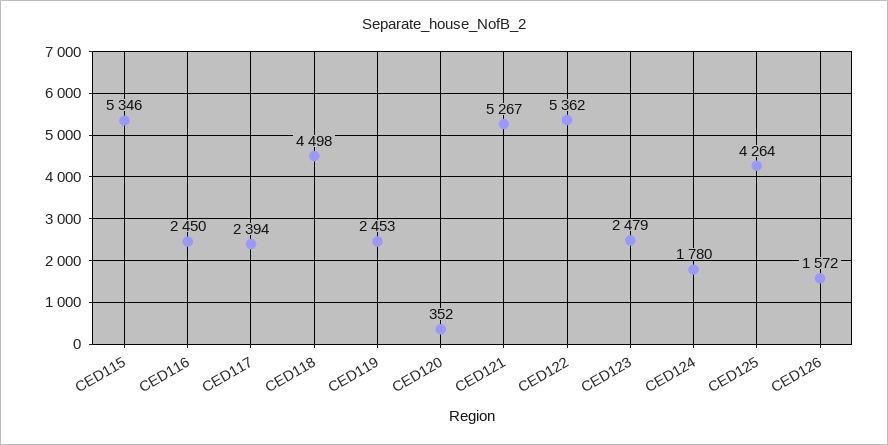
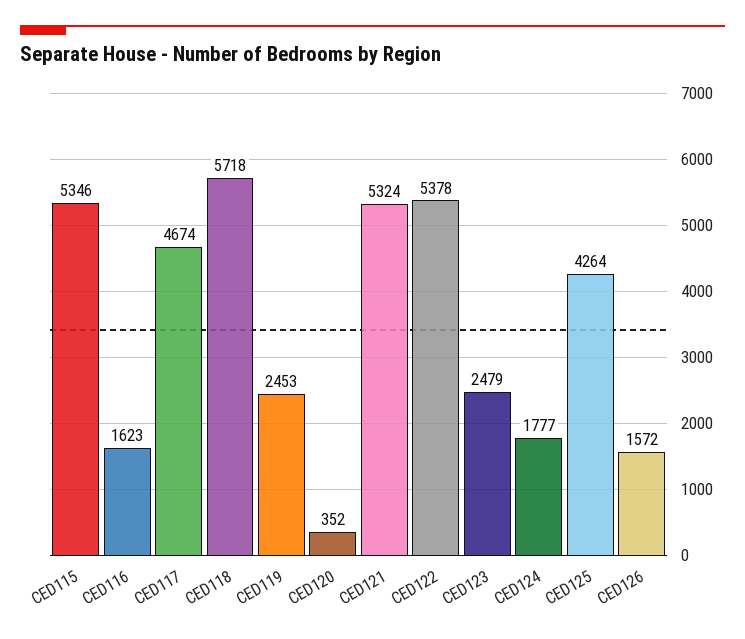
  {
    "CED115": 5346,
-   "CED116": 2450,
+   "CED116": 1623,
-   "CED117": 2394,
+   "CED117": 4674,
-   "CED118": 4498,
+   "CED118": 5718,
    "CED119": 2453,
    "CED120": 352,
-   "CED121": 5267,
+   "CED121": 5324,
-   "CED122": 5362,
+   "CED122": 5378,
    "CED123": 2479,
-   "CED124": 1780,
+   "CED124": 1777,
    "CED125": 4264,
    "CED126": 1572
  }

